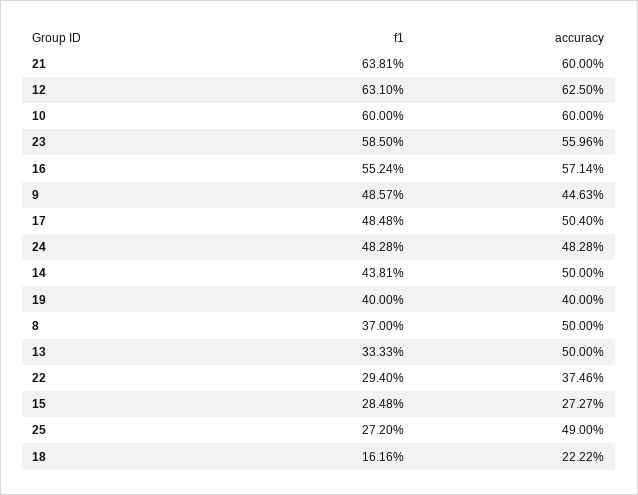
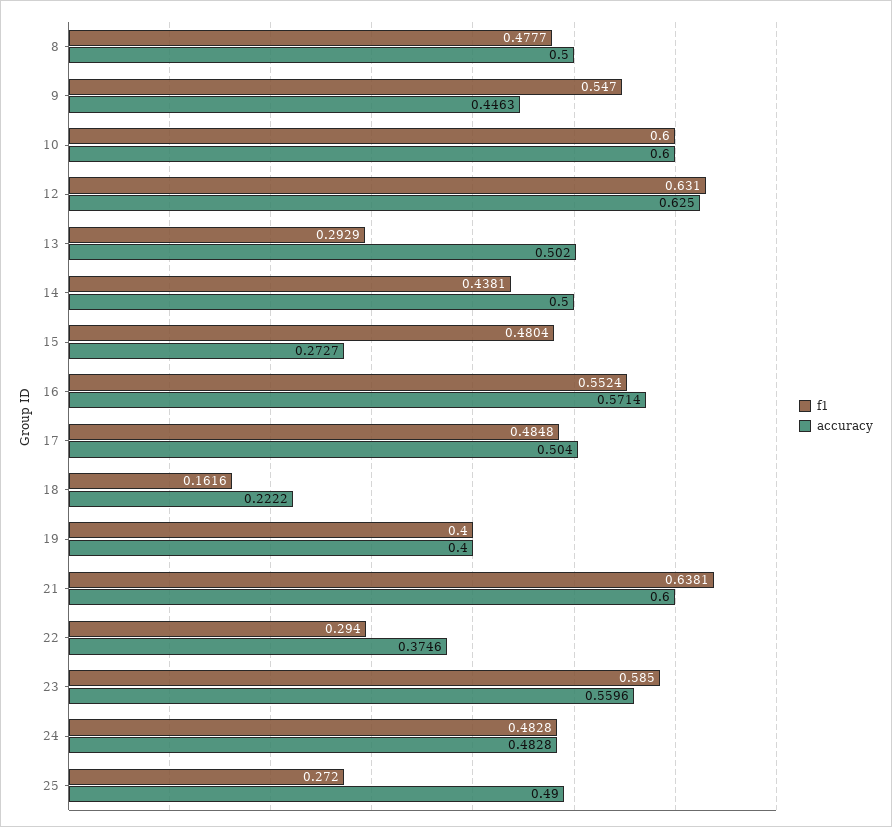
  {
    "f1": {
      "21": 0.6381,
      "12": 0.631,
      "10": 0.6,
      "23": 0.585,
      "16": 0.5524,
-     "9": 0.4857,
+     "9": 0.547,
      "17": 0.4848,
      "24": 0.4828,
      "14": 0.4381,
      "19": 0.4,
-     "8": 0.37,
+     "8": 0.4777,
-     "13": 0.3333,
+     "13": 0.2929,
      "22": 0.294,
-     "15": 0.2848,
+     "15": 0.4804,
      "25": 0.272,
      "18": 0.1616
    },
    "accuracy": {
      "21": 0.6,
      "12": 0.625,
      "10": 0.6,
      "23": 0.5596,
      "16": 0.5714,
      "9": 0.4463,
      "17": 0.504,
      "24": 0.4828,
      "14": 0.5,
      "19": 0.4,
      "8": 0.5,
-     "13": 0.5,
+     "13": 0.502,
      "22": 0.3746,
      "15": 0.2727,
      "25": 0.49,
      "18": 0.2222
    }
  }

